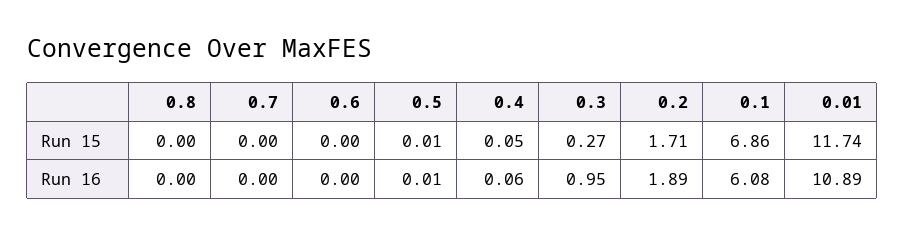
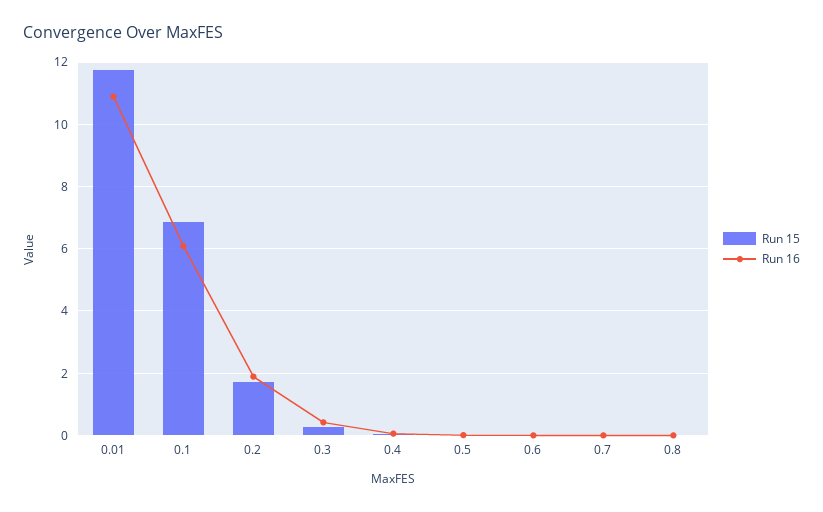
  {
    "Run 15": {
      "0.8": 0,
      "0.7": 0,
      "0.6": 0,
      "0.5": 0.01,
      "0.4": 0.05,
      "0.3": 0.27,
      "0.2": 1.71,
      "0.1": 6.86,
      "0.01": 11.74
    },
    "Run 16": {
      "0.8": 0,
      "0.7": 0,
      "0.6": 0,
      "0.5": 0.01,
      "0.4": 0.06,
-     "0.3": 0.95,
+     "0.3": 0.4,
      "0.2": 1.89,
      "0.1": 6.08,
      "0.01": 10.89
    }
  }

